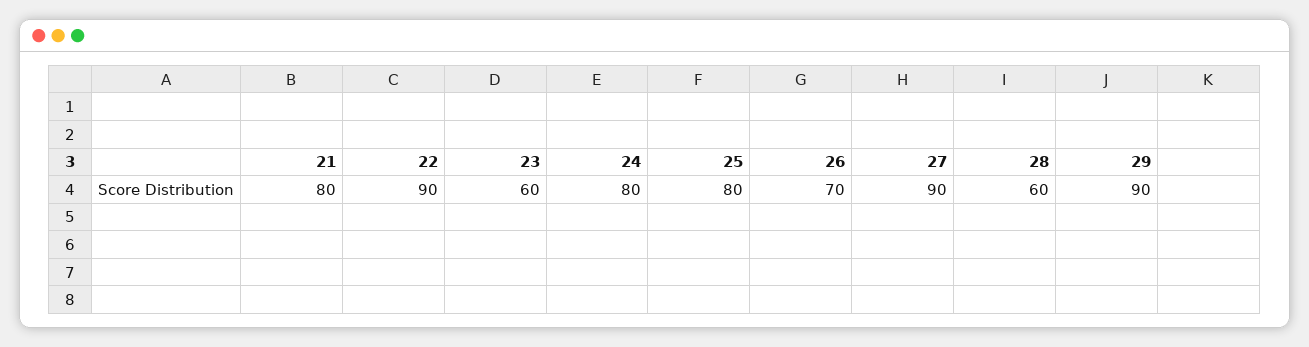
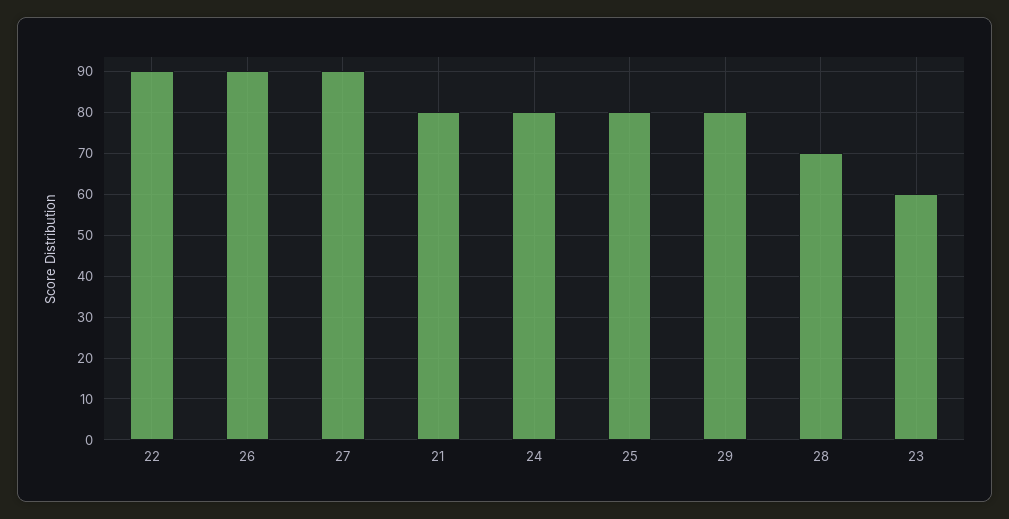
  {
    "21": 80,
    "22": 90,
    "23": 60,
    "24": 80,
    "25": 80,
-   "26": 70,
+   "26": 90,
    "27": 90,
-   "28": 60,
+   "28": 70,
-   "29": 90
+   "29": 80
  }

